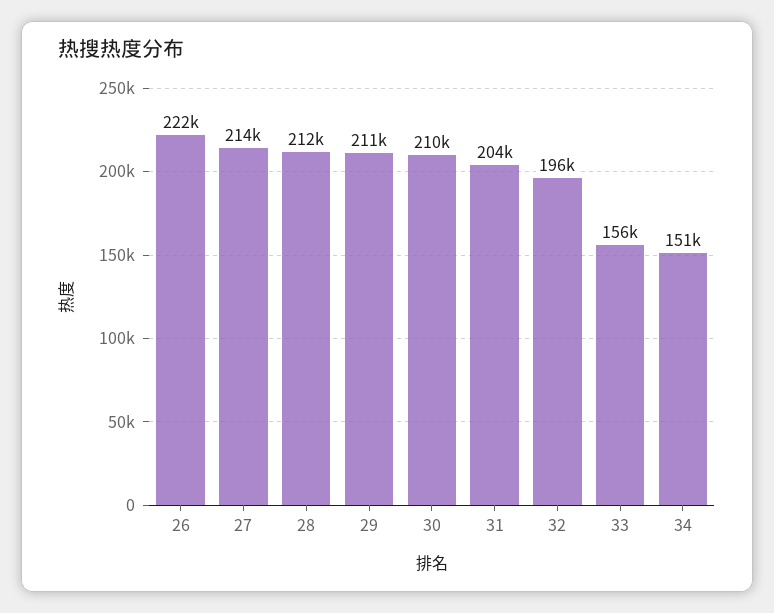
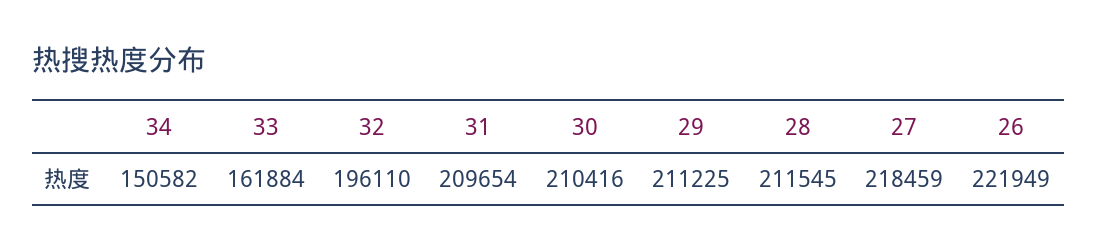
  {
    "26": 221949,
-   "27": 214000,
+   "27": 218459,
    "28": 211545,
    "29": 211225,
    "30": 210416,
-   "31": 204000,
+   "31": 209654,
    "32": 196110,
-   "33": 156000,
+   "33": 161884,
    "34": 150582
  }

